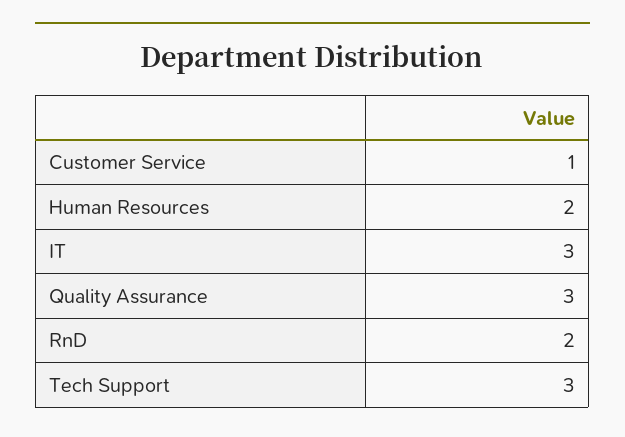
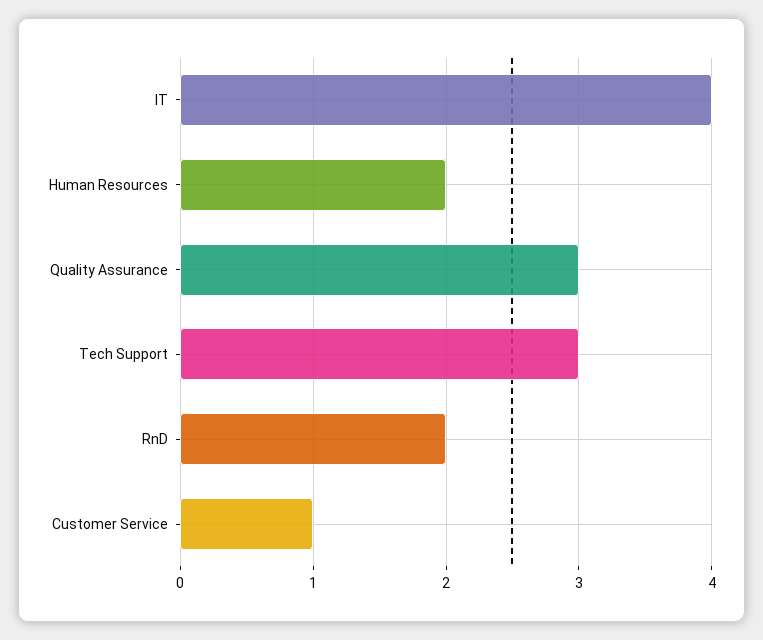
  {
    "Customer Service": 1,
    "Human Resources": 2,
-   "IT": 3,
+   "IT": 4,
    "Quality Assurance": 3,
    "RnD": 2,
    "Tech Support": 3
  }

